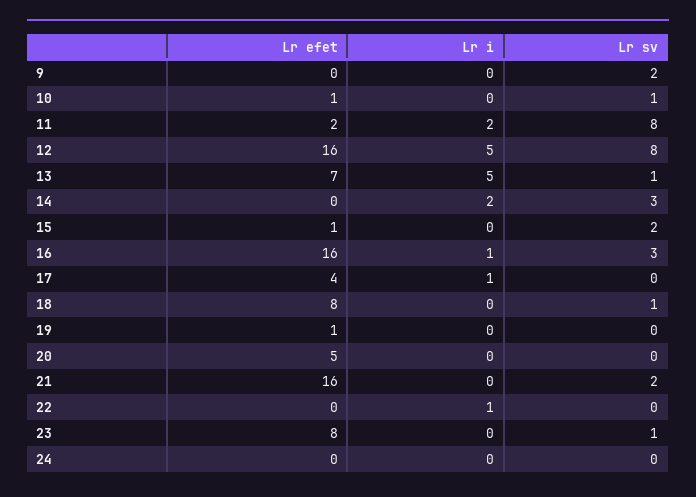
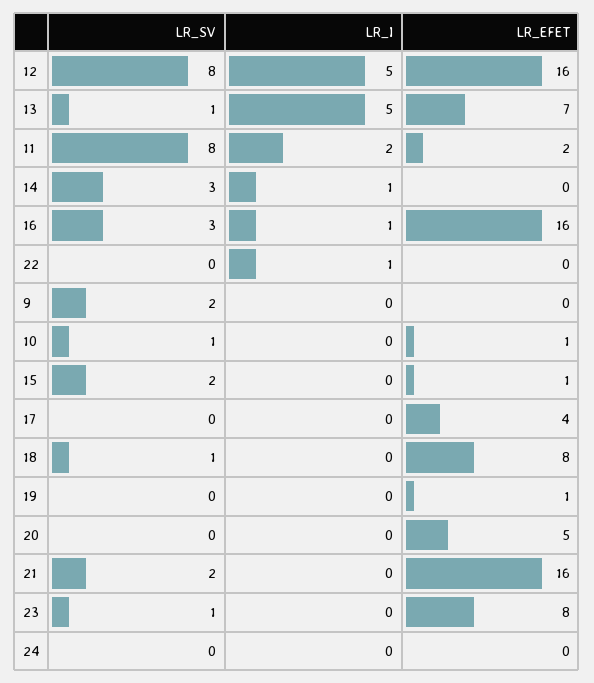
  {
    "Lr efet": {
      "9": 0,
      "10": 1,
      "11": 2,
      "12": 16,
      "13": 7,
      "14": 0,
      "15": 1,
      "16": 16,
      "17": 4,
      "18": 8,
      "19": 1,
      "20": 5,
      "21": 16,
      "22": 0,
      "23": 8,
      "24": 0
    },
    "Lr i": {
      "9": 0,
      "10": 0,
      "11": 2,
      "12": 5,
      "13": 5,
-     "14": 2,
+     "14": 1,
      "15": 0,
      "16": 1,
-     "17": 1,
+     "17": 0,
      "18": 0,
      "19": 0,
      "20": 0,
      "21": 0,
      "22": 1,
      "23": 0,
      "24": 0
    },
    "Lr sv": {
      "9": 2,
      "10": 1,
      "11": 8,
      "12": 8,
      "13": 1,
      "14": 3,
      "15": 2,
      "16": 3,
      "17": 0,
      "18": 1,
      "19": 0,
      "20": 0,
      "21": 2,
      "22": 0,
      "23": 1,
      "24": 0
    }
  }

